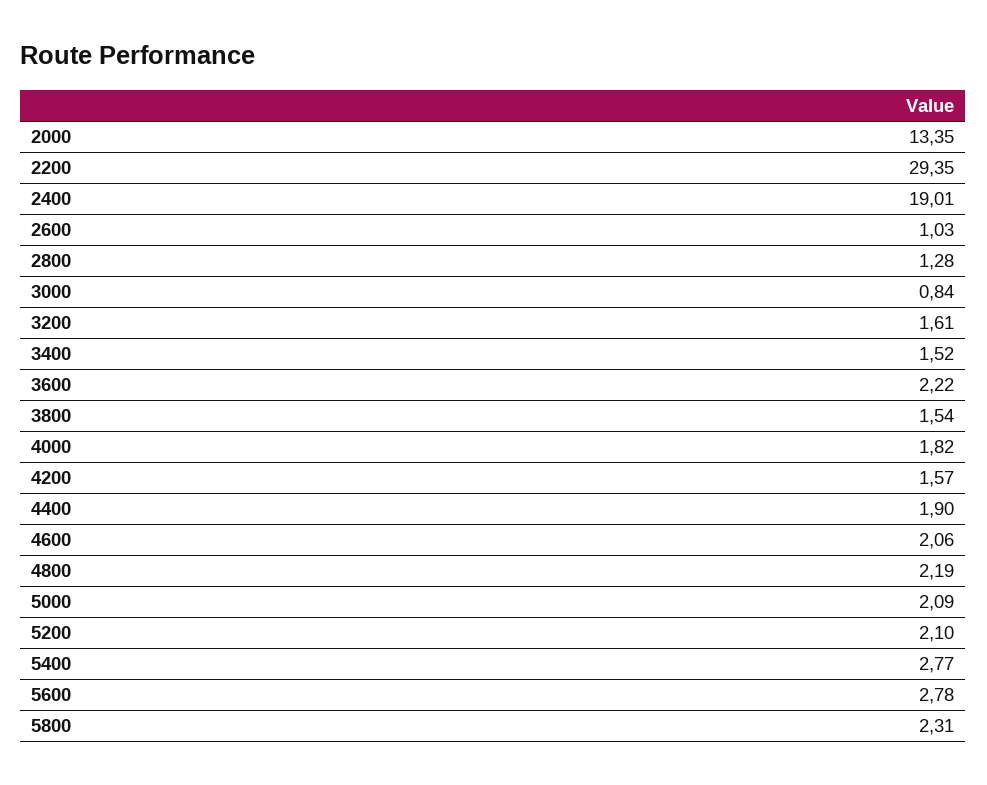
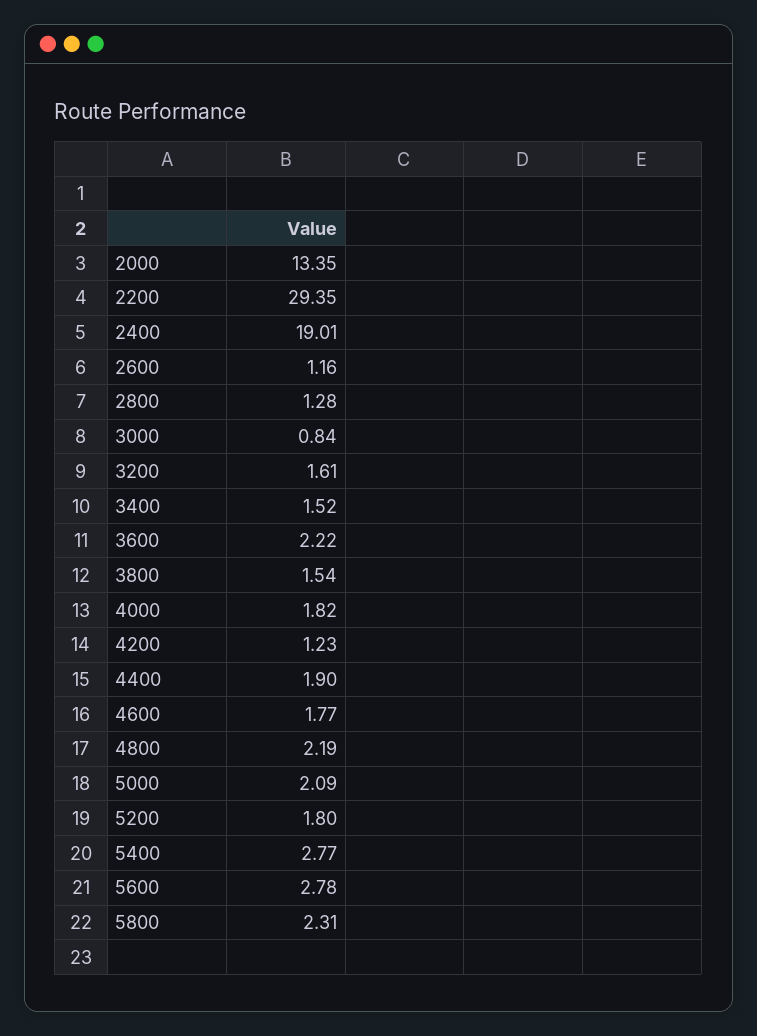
  {
    "2000": 13.35,
    "2200": 29.35,
    "2400": 19.01,
-   "2600": 1.03,
+   "2600": 1.16,
    "2800": 1.28,
    "3000": 0.84,
    "3200": 1.61,
    "3400": 1.52,
    "3600": 2.22,
    "3800": 1.54,
    "4000": 1.82,
-   "4200": 1.57,
+   "4200": 1.23,
    "4400": 1.9,
-   "4600": 2.06,
+   "4600": 1.77,
    "4800": 2.19,
    "5000": 2.09,
-   "5200": 2.1,
+   "5200": 1.8,
    "5400": 2.77,
    "5600": 2.78,
    "5800": 2.31
  }

